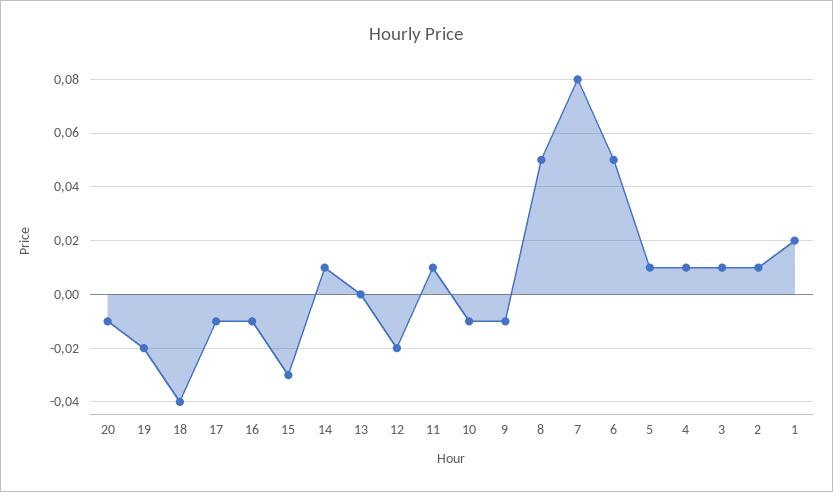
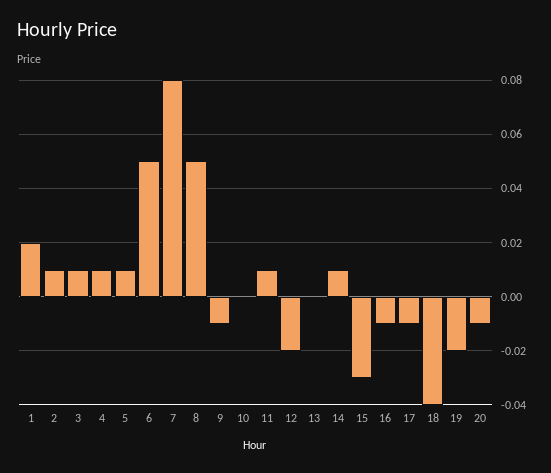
  {
    "20": -0.01,
    "19": -0.02,
    "18": -0.04,
    "17": -0.01,
    "16": -0.01,
    "15": -0.03,
    "14": 0.01,
    "13": 0,
    "12": -0.02,
    "11": 0.01,
-   "10": -0.01,
+   "10": 0,
    "9": -0.01,
    "8": 0.05,
    "7": 0.08,
    "6": 0.05,
    "5": 0.01,
    "4": 0.01,
    "3": 0.01,
    "2": 0.01,
    "1": 0.02
  }

